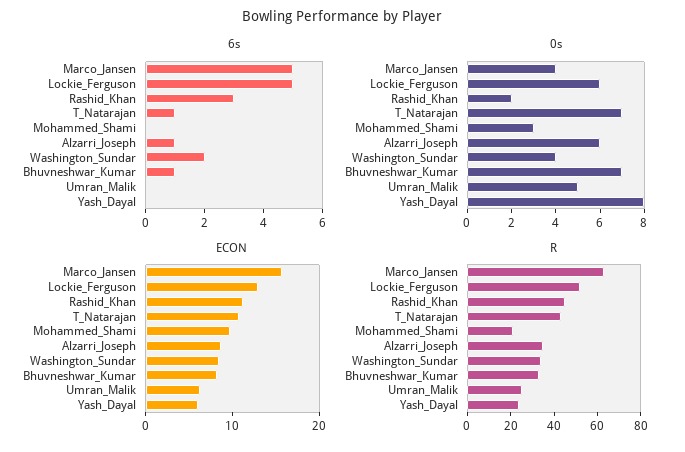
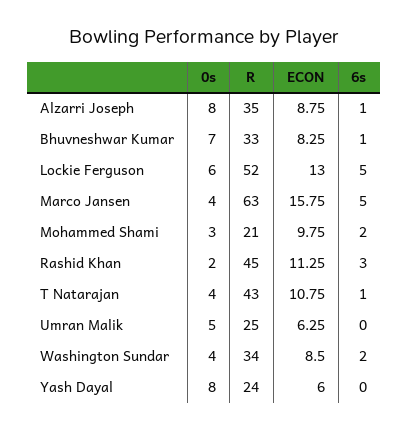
  {
    "6s": {
      "Marco_Jansen": 5,
      "Lockie_Ferguson": 5,
      "Rashid_Khan": 3,
      "T_Natarajan": 1,
-     "Mohammed_Shami": 0,
+     "Mohammed_Shami": 2,
      "Alzarri_Joseph": 1,
      "Washington_Sundar": 2,
      "Bhuvneshwar_Kumar": 1,
      "Umran_Malik": 0,
      "Yash_Dayal": 0
    },
    "0s": {
      "Marco_Jansen": 4,
      "Lockie_Ferguson": 6,
      "Rashid_Khan": 2,
-     "T_Natarajan": 7,
+     "T_Natarajan": 4,
      "Mohammed_Shami": 3,
-     "Alzarri_Joseph": 6,
+     "Alzarri_Joseph": 8,
      "Washington_Sundar": 4,
      "Bhuvneshwar_Kumar": 7,
      "Umran_Malik": 5,
      "Yash_Dayal": 8
    },
    "ECON": {
      "Marco_Jansen": 15.75,
      "Lockie_Ferguson": 13,
      "Rashid_Khan": 11.25,
      "T_Natarajan": 10.75,
      "Mohammed_Shami": 9.75,
      "Alzarri_Joseph": 8.75,
      "Washington_Sundar": 8.5,
      "Bhuvneshwar_Kumar": 8.25,
      "Umran_Malik": 6.25,
      "Yash_Dayal": 6
    },
    "R": {
      "Marco_Jansen": 63,
      "Lockie_Ferguson": 52,
      "Rashid_Khan": 45,
      "T_Natarajan": 43,
      "Mohammed_Shami": 21,
      "Alzarri_Joseph": 35,
      "Washington_Sundar": 34,
      "Bhuvneshwar_Kumar": 33,
      "Umran_Malik": 25,
      "Yash_Dayal": 24
    }
  }

